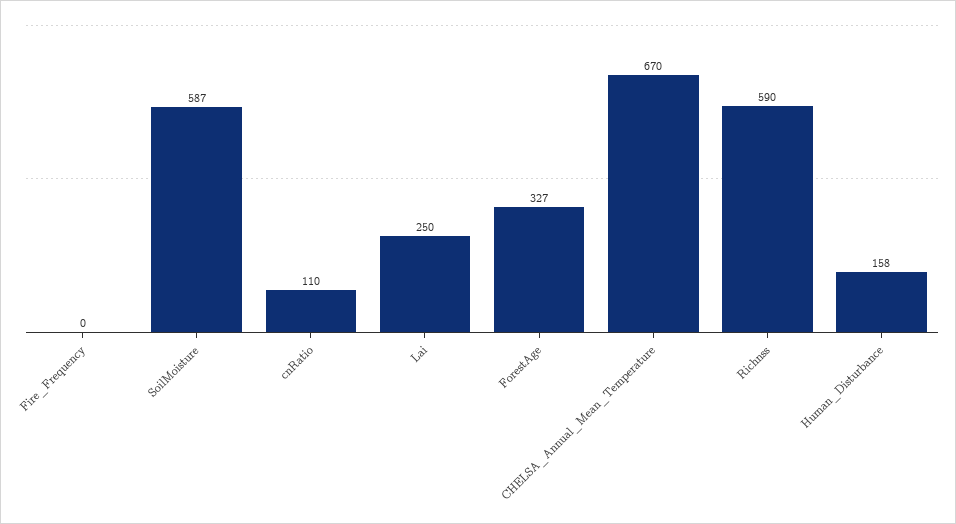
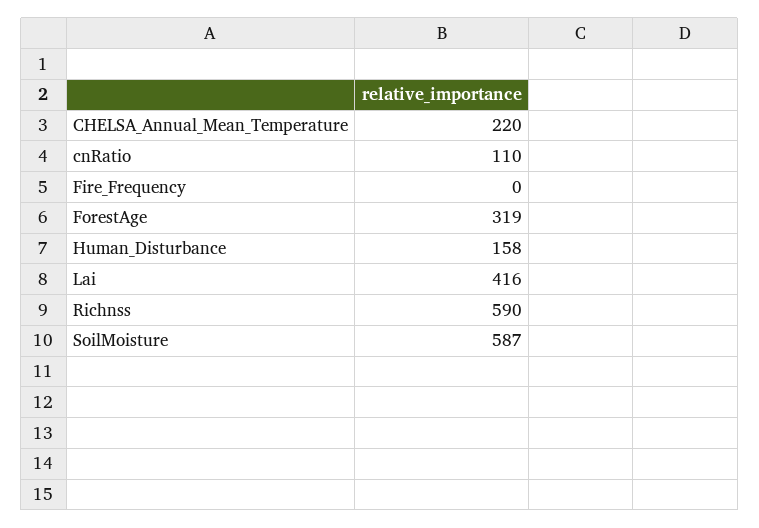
  {
    "Fire_Frequency": 0,
    "SoilMoisture": 587,
    "cnRatio": 110,
-   "Lai": 250,
+   "Lai": 416,
-   "ForestAge": 327,
+   "ForestAge": 319,
-   "CHELSA_Annual_Mean_Temperature": 670,
+   "CHELSA_Annual_Mean_Temperature": 220,
    "Richnss": 590,
    "Human_Disturbance": 158
  }

